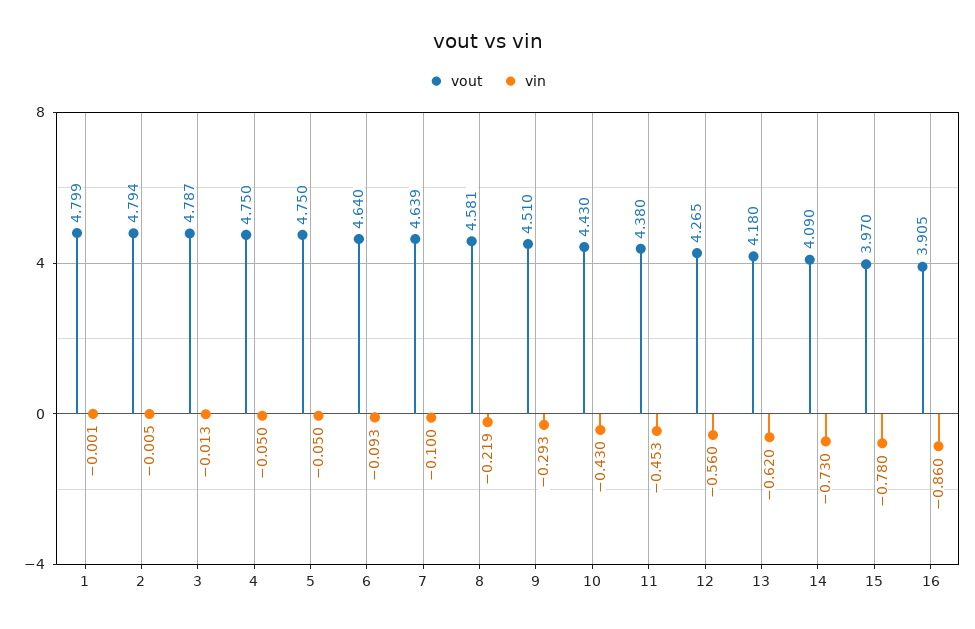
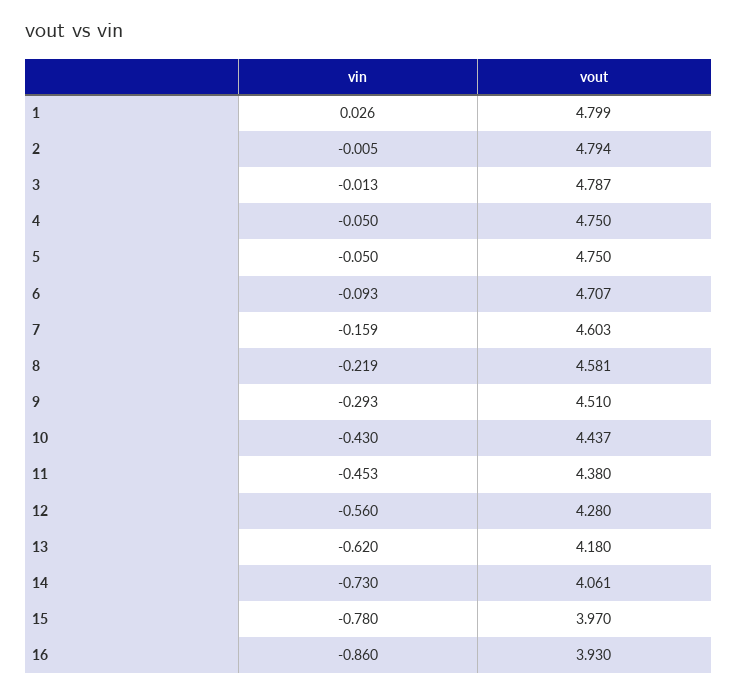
  {
    "vout": {
      "1": 4.799,
      "2": 4.794,
      "3": 4.787,
      "4": 4.75,
      "5": 4.75,
-     "6": 4.64,
+     "6": 4.707,
-     "7": 4.639,
+     "7": 4.603,
      "8": 4.581,
      "9": 4.51,
-     "10": 4.43,
+     "10": 4.437,
      "11": 4.38,
-     "12": 4.265,
+     "12": 4.28,
      "13": 4.18,
-     "14": 4.09,
+     "14": 4.061,
      "15": 3.97,
-     "16": 3.905
+     "16": 3.93
    },
    "vin": {
-     "1": -0.001,
+     "1": 0.026,
      "2": -0.005,
      "3": -0.013,
      "4": -0.05,
      "5": -0.05,
      "6": -0.093,
-     "7": -0.1,
+     "7": -0.159,
      "8": -0.219,
      "9": -0.293,
      "10": -0.43,
      "11": -0.453,
      "12": -0.56,
      "13": -0.62,
      "14": -0.73,
      "15": -0.78,
      "16": -0.86
    }
  }

